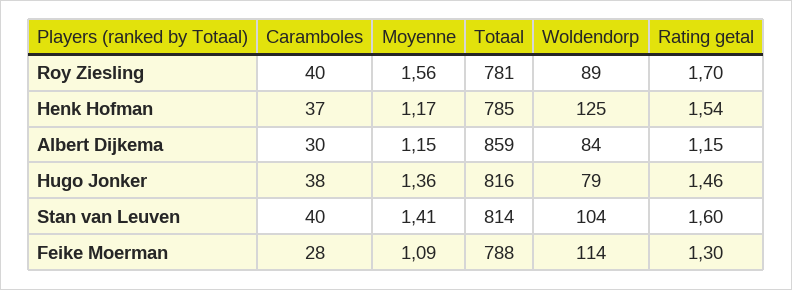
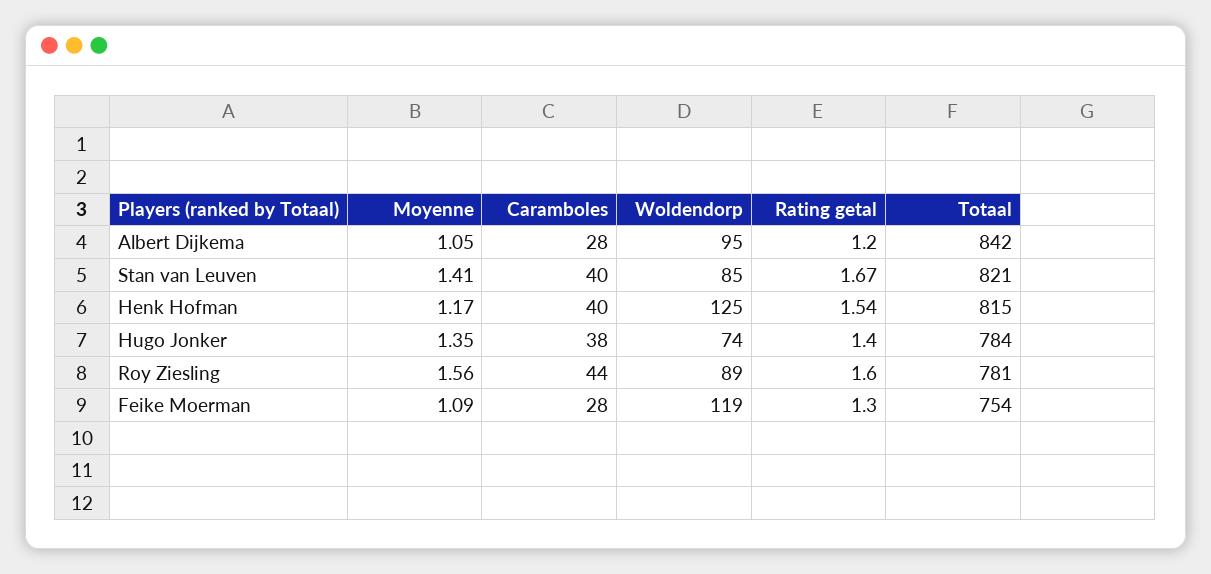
  {
    "Caramboles": {
-     "Roy Ziesling": 40,
+     "Roy Ziesling": 44,
-     "Henk Hofman": 37,
+     "Henk Hofman": 40,
-     "Albert Dijkema": 30,
+     "Albert Dijkema": 28,
      "Hugo Jonker": 38,
      "Stan van Leuven": 40,
      "Feike Moerman": 28
    },
    "Moyenne": {
      "Roy Ziesling": 1.56,
      "Henk Hofman": 1.17,
-     "Albert Dijkema": 1.15,
+     "Albert Dijkema": 1.05,
-     "Hugo Jonker": 1.36,
+     "Hugo Jonker": 1.35,
      "Stan van Leuven": 1.41,
      "Feike Moerman": 1.09
    },
    "Totaal": {
      "Roy Ziesling": 781,
-     "Henk Hofman": 785,
+     "Henk Hofman": 815,
-     "Albert Dijkema": 859,
+     "Albert Dijkema": 842,
-     "Hugo Jonker": 816,
+     "Hugo Jonker": 784,
-     "Stan van Leuven": 814,
+     "Stan van Leuven": 821,
-     "Feike Moerman": 788
+     "Feike Moerman": 754
    },
    "Woldendorp": {
      "Roy Ziesling": 89,
      "Henk Hofman": 125,
-     "Albert Dijkema": 84,
+     "Albert Dijkema": 95,
-     "Hugo Jonker": 79,
+     "Hugo Jonker": 74,
-     "Stan van Leuven": 104,
+     "Stan van Leuven": 85,
-     "Feike Moerman": 114
+     "Feike Moerman": 119
    },
    "Rating getal": {
-     "Roy Ziesling": 1.7,
+     "Roy Ziesling": 1.6,
      "Henk Hofman": 1.54,
-     "Albert Dijkema": 1.15,
+     "Albert Dijkema": 1.2,
-     "Hugo Jonker": 1.46,
+     "Hugo Jonker": 1.4,
-     "Stan van Leuven": 1.6,
+     "Stan van Leuven": 1.67,
      "Feike Moerman": 1.3
    }
  }

